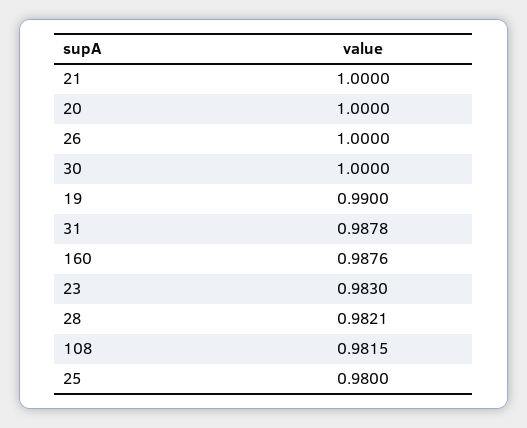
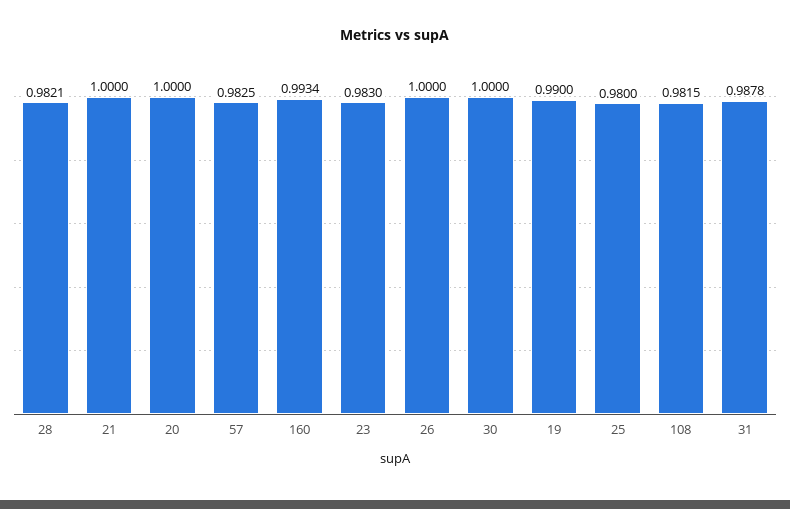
  {
    "21": 1,
    "20": 1,
    "26": 1,
    "30": 1,
    "19": 0.99,
    "31": 0.9878,
-   "160": 0.9876,
+   "160": 0.9934,
    "23": 0.983,
    "28": 0.9821,
    "108": 0.9815,
-   "25": 0.98
+   "25": 0.98,
+   "57": 0.9825
  }

